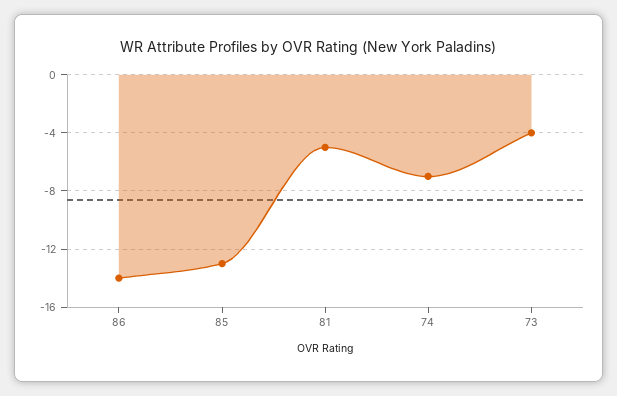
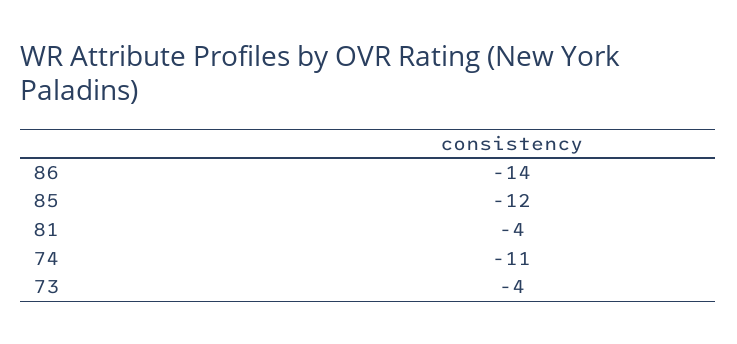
  {
    "86": -14,
-   "85": -13,
+   "85": -12,
-   "81": -5,
+   "81": -4,
-   "74": -7,
+   "74": -11,
    "73": -4
  }

